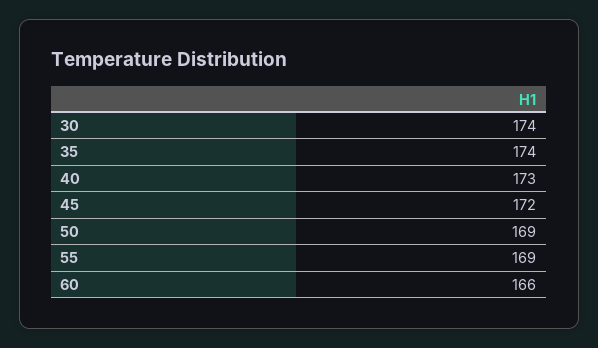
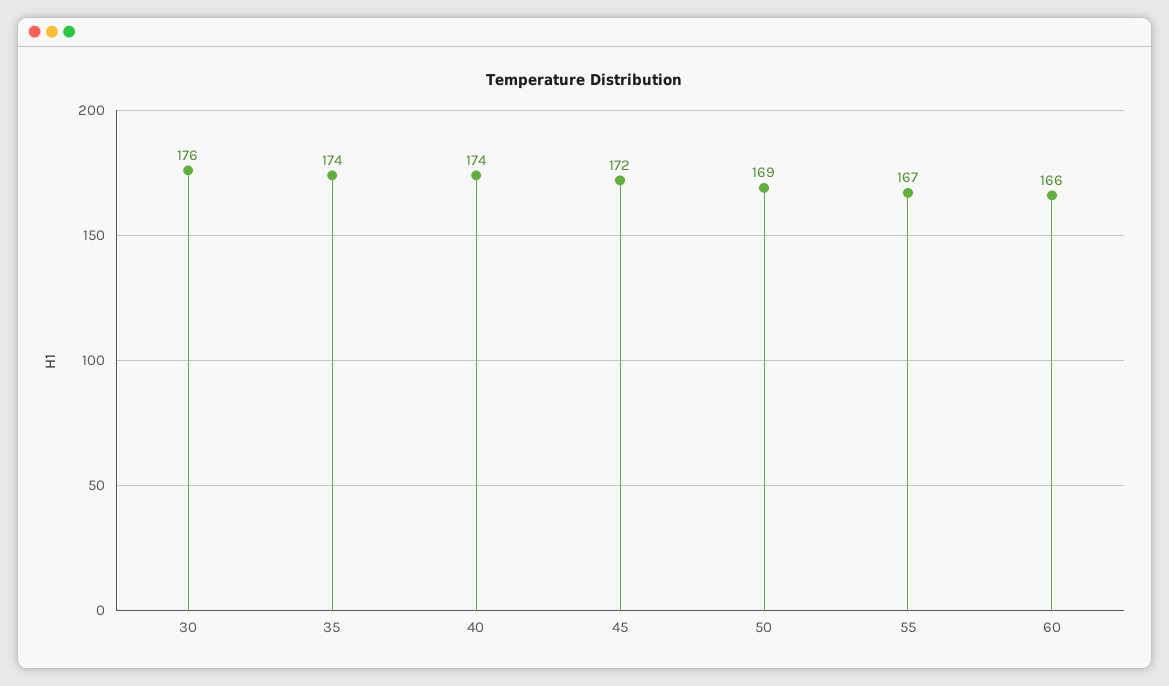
  {
-   "30": 174,
+   "30": 176,
    "35": 174,
-   "40": 173,
+   "40": 174,
    "45": 172,
    "50": 169,
-   "55": 169,
+   "55": 167,
    "60": 166
  }

